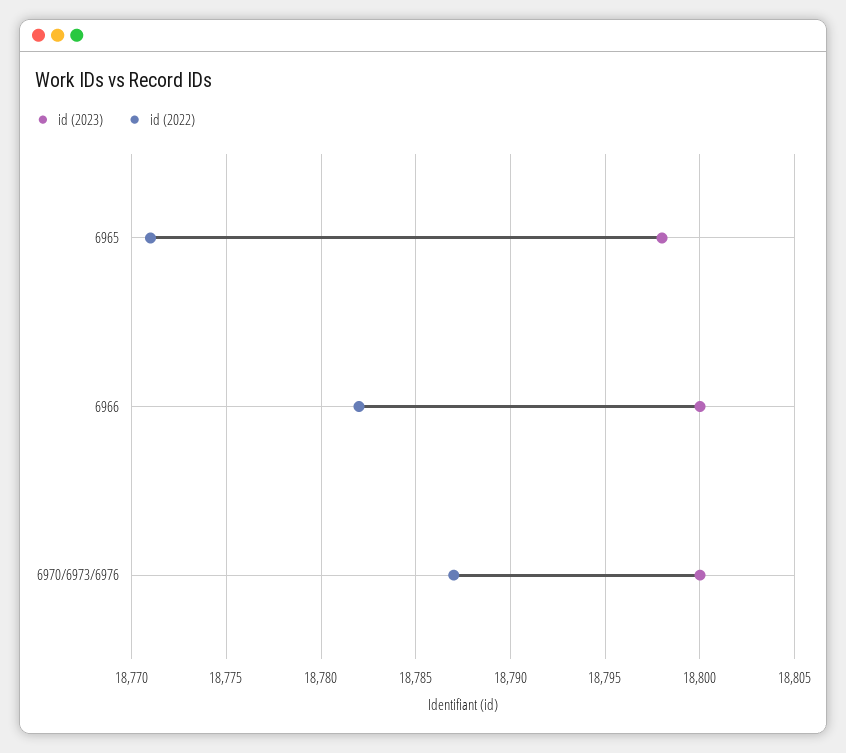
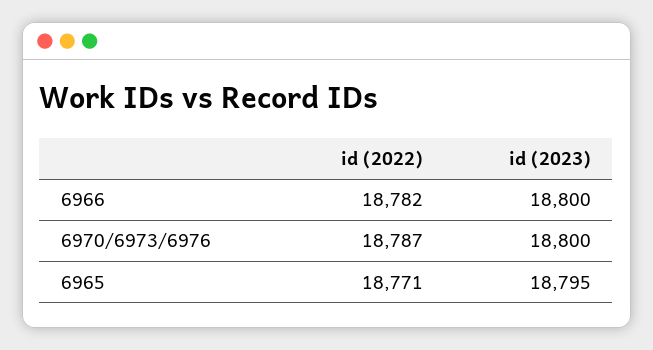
  {
    "id (2023)": {
-     "6965": 18798,
+     "6965": 18795,
      "6966": 18800,
      "6970/6973/6976": 18800
    },
    "id (2022)": {
      "6965": 18771,
      "6966": 18782,
      "6970/6973/6976": 18787
    }
  }

